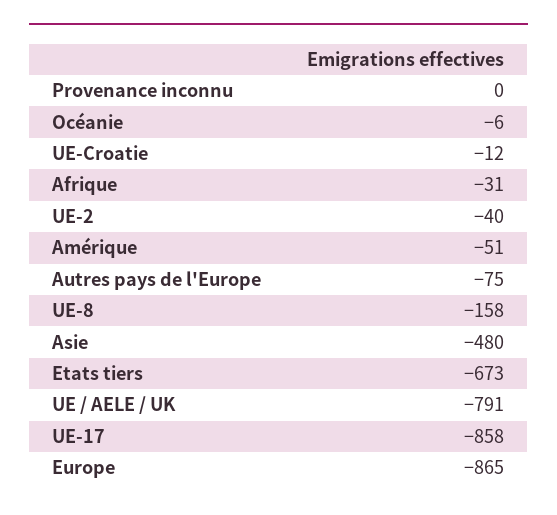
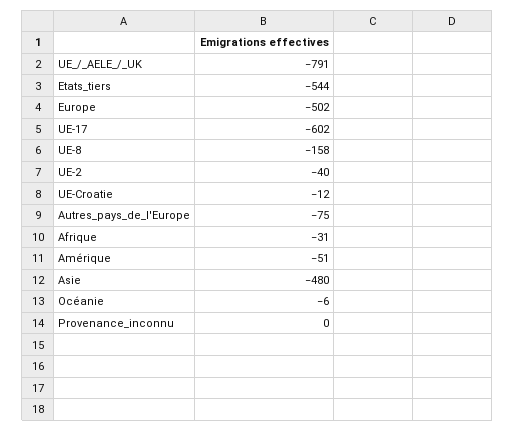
  {
    "Provenance inconnu": 0,
    "Océanie": -6,
    "UE-Croatie": -12,
    "Afrique": -31,
    "UE-2": -40,
    "Amérique": -51,
    "Autres pays de l'Europe": -75,
    "UE-8": -158,
    "Asie": -480,
-   "Etats tiers": -673,
+   "Etats tiers": -544,
    "UE / AELE / UK": -791,
-   "UE-17": -858,
+   "UE-17": -602,
-   "Europe": -865
+   "Europe": -502
  }

